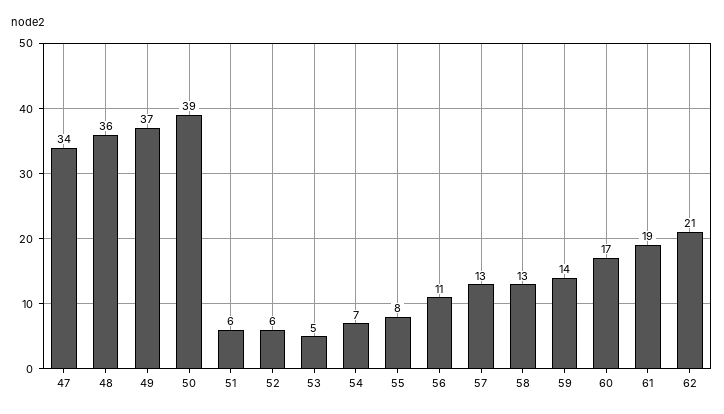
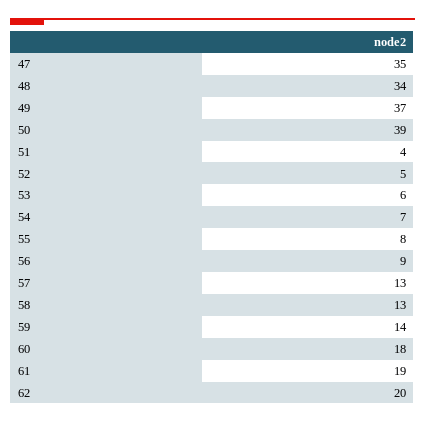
  {
-   "47": 34,
+   "47": 35,
-   "48": 36,
+   "48": 34,
    "49": 37,
    "50": 39,
-   "51": 6,
+   "51": 4,
-   "52": 6,
+   "52": 5,
-   "53": 5,
+   "53": 6,
    "54": 7,
    "55": 8,
-   "56": 11,
+   "56": 9,
    "57": 13,
    "58": 13,
    "59": 14,
-   "60": 17,
+   "60": 18,
    "61": 19,
-   "62": 21
+   "62": 20
  }

